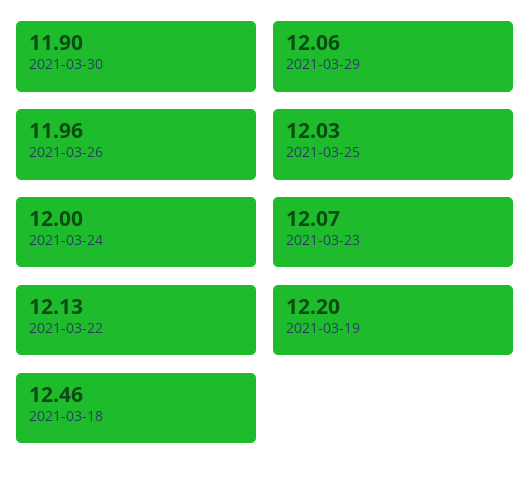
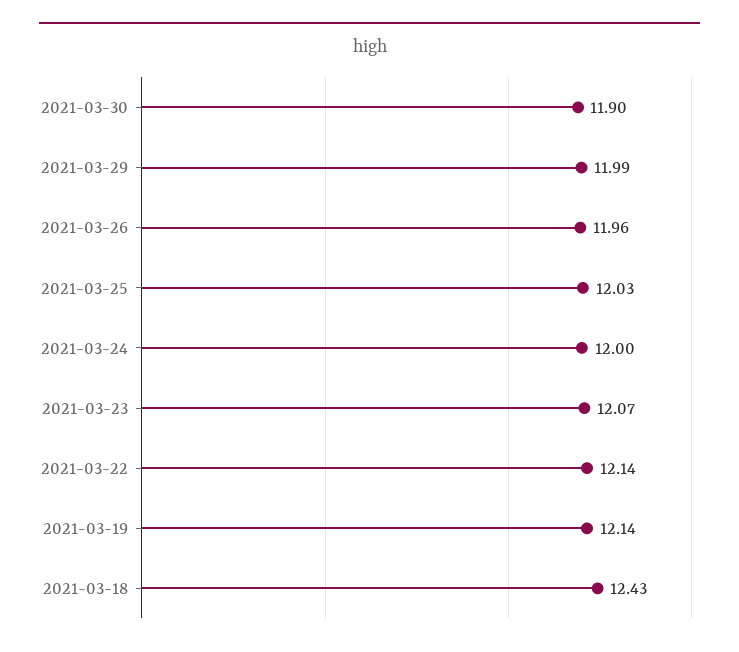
  {
    "2021-03-30": 11.9,
-   "2021-03-29": 12.06,
+   "2021-03-29": 11.99,
    "2021-03-26": 11.96,
    "2021-03-25": 12.03,
    "2021-03-24": 12,
    "2021-03-23": 12.07,
-   "2021-03-22": 12.13,
+   "2021-03-22": 12.14,
-   "2021-03-19": 12.2,
+   "2021-03-19": 12.14,
-   "2021-03-18": 12.46
+   "2021-03-18": 12.43
  }

